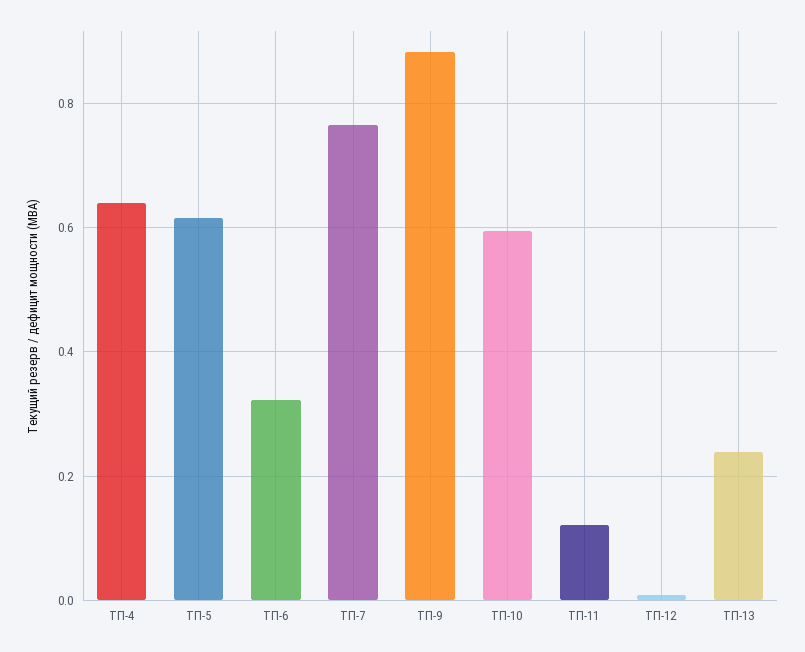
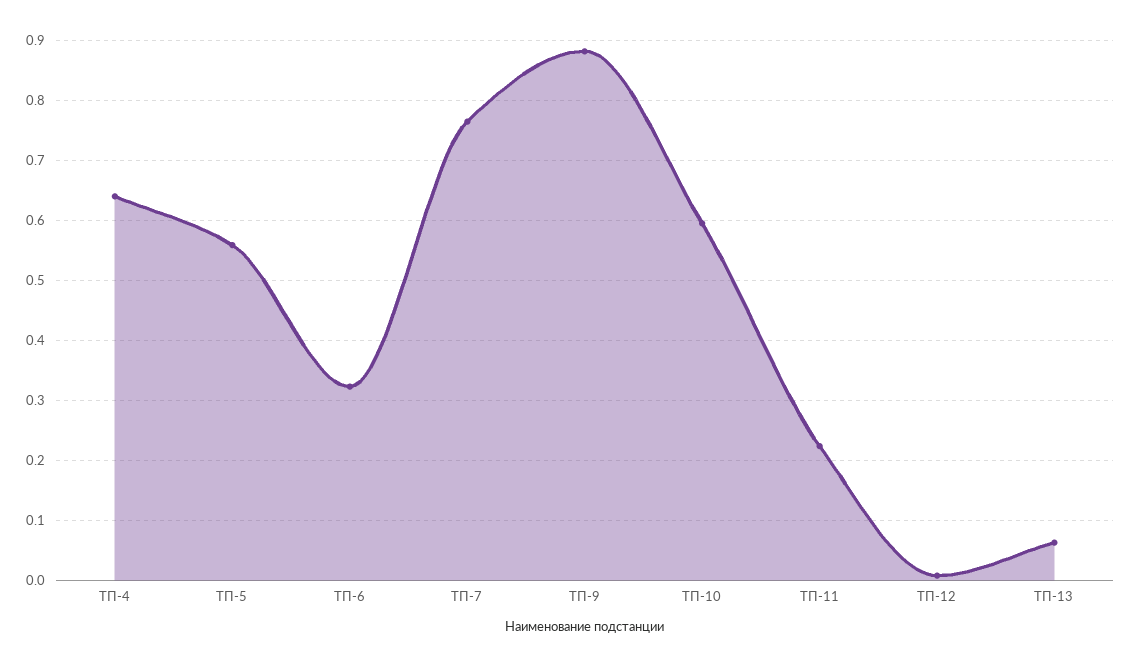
  {
    "ТП-4": 0.64,
-   "ТП-5": 0.62,
+   "ТП-5": 0.56,
    "ТП-6": 0.32,
    "ТП-7": 0.76,
    "ТП-9": 0.88,
    "ТП-10": 0.6,
-   "ТП-11": 0.12,
+   "ТП-11": 0.22,
    "ТП-12": 0,
-   "ТП-13": 0.24
+   "ТП-13": 0.06
  }

